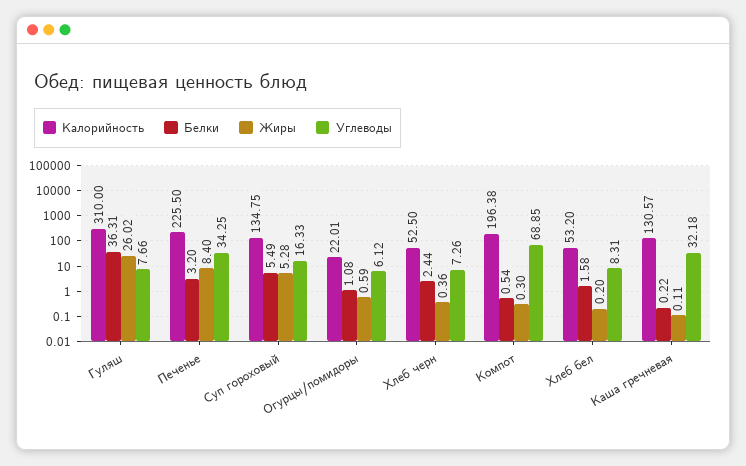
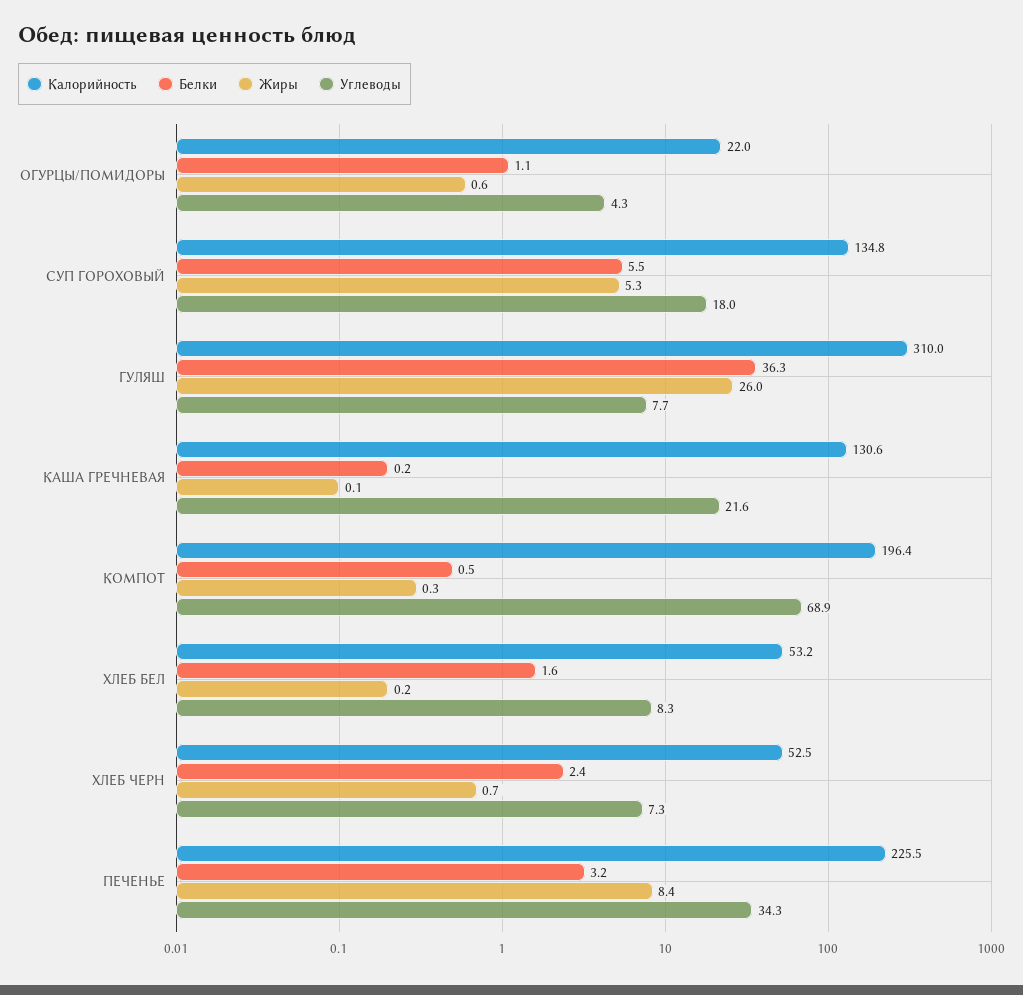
  {
    "Калорийность": {
      "Гуляш": 310,
      "Печенье": 225.5,
      "Суп гороховый": 134.75,
      "Огурцы/помидоры": 22.01,
      "Хлеб черн": 52.5,
      "Компот": 196.38,
      "Хлеб бел": 53.2,
      "Каша гречневая": 130.57
    },
    "Белки": {
      "Гуляш": 36.31,
      "Печенье": 3.2,
      "Суп гороховый": 5.49,
      "Огурцы/помидоры": 1.08,
      "Хлеб черн": 2.44,
      "Компот": 0.54,
      "Хлеб бел": 1.58,
      "Каша гречневая": 0.22
    },
    "Жиры": {
      "Гуляш": 26.02,
      "Печенье": 8.4,
      "Суп гороховый": 5.28,
      "Огурцы/помидоры": 0.59,
-     "Хлеб черн": 0.36,
+     "Хлеб черн": 0.7,
      "Компот": 0.3,
      "Хлеб бел": 0.2,
      "Каша гречневая": 0.11
    },
    "Углеводы": {
      "Гуляш": 7.66,
      "Печенье": 34.25,
-     "Суп гороховый": 16.33,
+     "Суп гороховый": 18,
-     "Огурцы/помидоры": 6.12,
+     "Огурцы/помидоры": 4.3,
      "Хлеб черн": 7.26,
      "Компот": 68.85,
      "Хлеб бел": 8.31,
-     "Каша гречневая": 32.18
+     "Каша гречневая": 21.6
    }
  }

